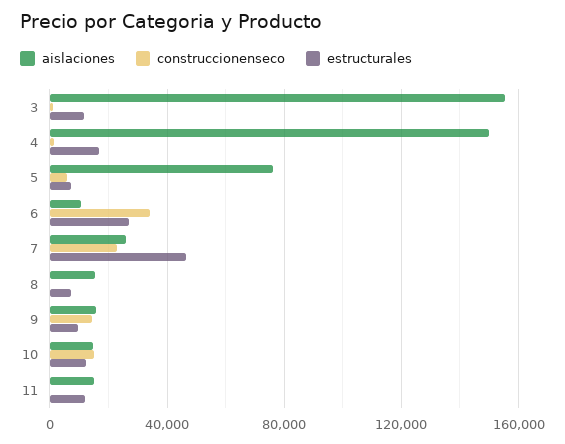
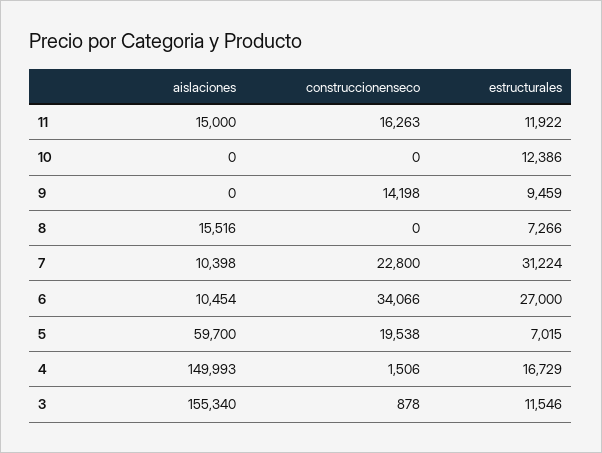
  {
    "aislaciones": {
      "3": 155340,
      "4": 149993,
-     "5": 75000,
+     "5": 59700,
      "6": 10454,
-     "7": 25000,
+     "7": 10398,
      "8": 15516,
-     "9": 15000,
+     "9": 0,
-     "10": 15000,
+     "10": 0,
      "11": 15000
    },
    "construccionenseco": {
      "3": 878,
      "4": 1506,
-     "5": 5000,
+     "5": 19538,
      "6": 34066,
      "7": 22800,
      "8": 0,
      "9": 14198,
-     "10": 15000,
+     "10": 0,
-     "11": 0
+     "11": 16263
    },
    "estructurales": {
      "3": 11546,
      "4": 16729,
      "5": 7015,
      "6": 27000,
-     "7": 45000,
+     "7": 31224,
      "8": 7266,
      "9": 9459,
      "10": 12386,
      "11": 11922
    }
  }

